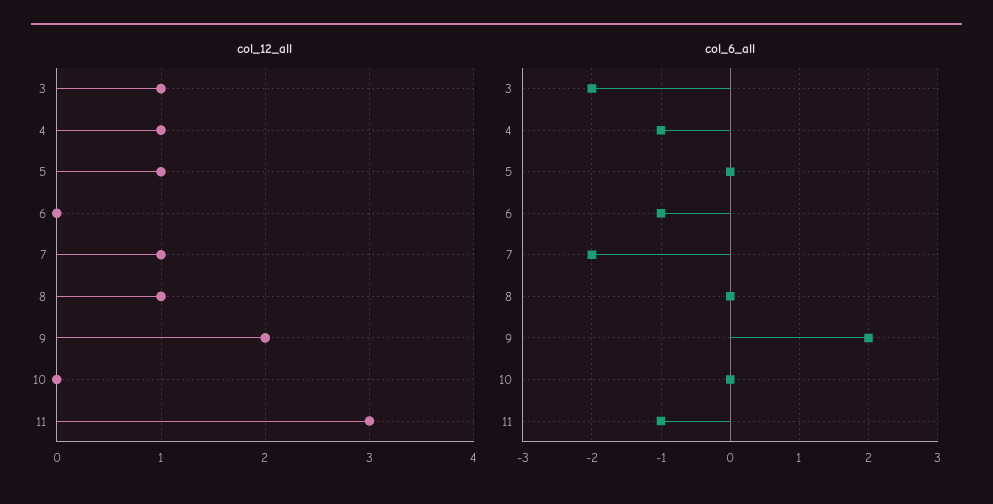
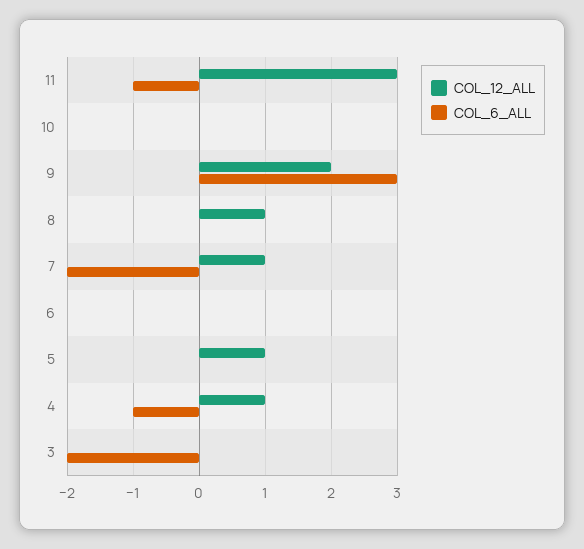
  {
    "col_12_all": {
-     "3": 1,
+     "3": 0,
      "4": 1,
      "5": 1,
      "6": 0,
      "7": 1,
      "8": 1,
      "9": 2,
      "10": 0,
      "11": 3
    },
    "col_6_all": {
      "3": -2,
      "4": -1,
      "5": 0,
-     "6": -1,
+     "6": 0,
      "7": -2,
      "8": 0,
-     "9": 2,
+     "9": 3,
      "10": 0,
      "11": -1
    }
  }

